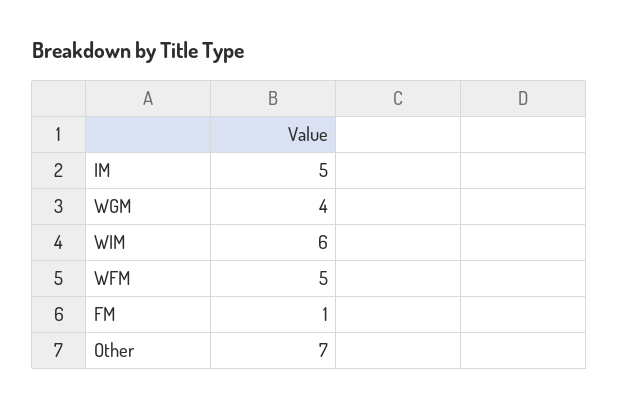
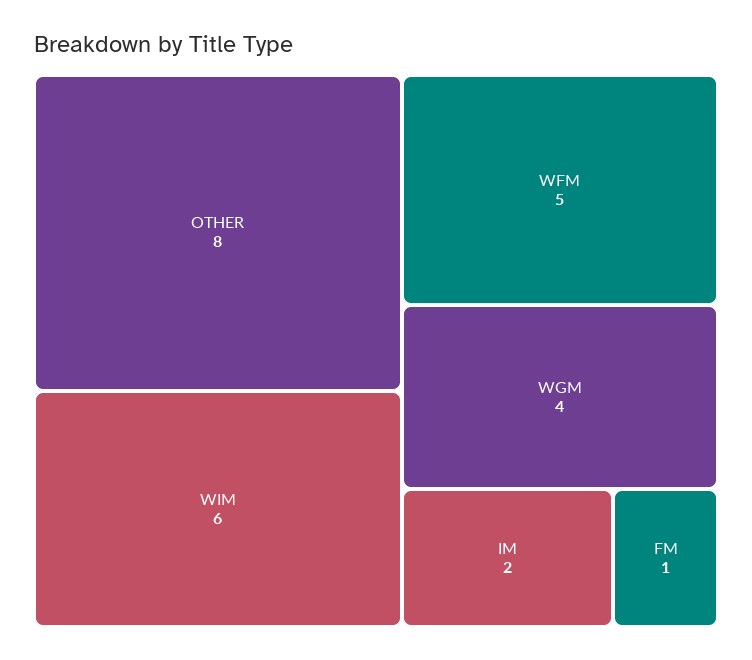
  {
-   "IM": 5,
+   "IM": 2,
    "WGM": 4,
    "WIM": 6,
    "WFM": 5,
    "FM": 1,
-   "Other": 7
+   "Other": 8
  }

